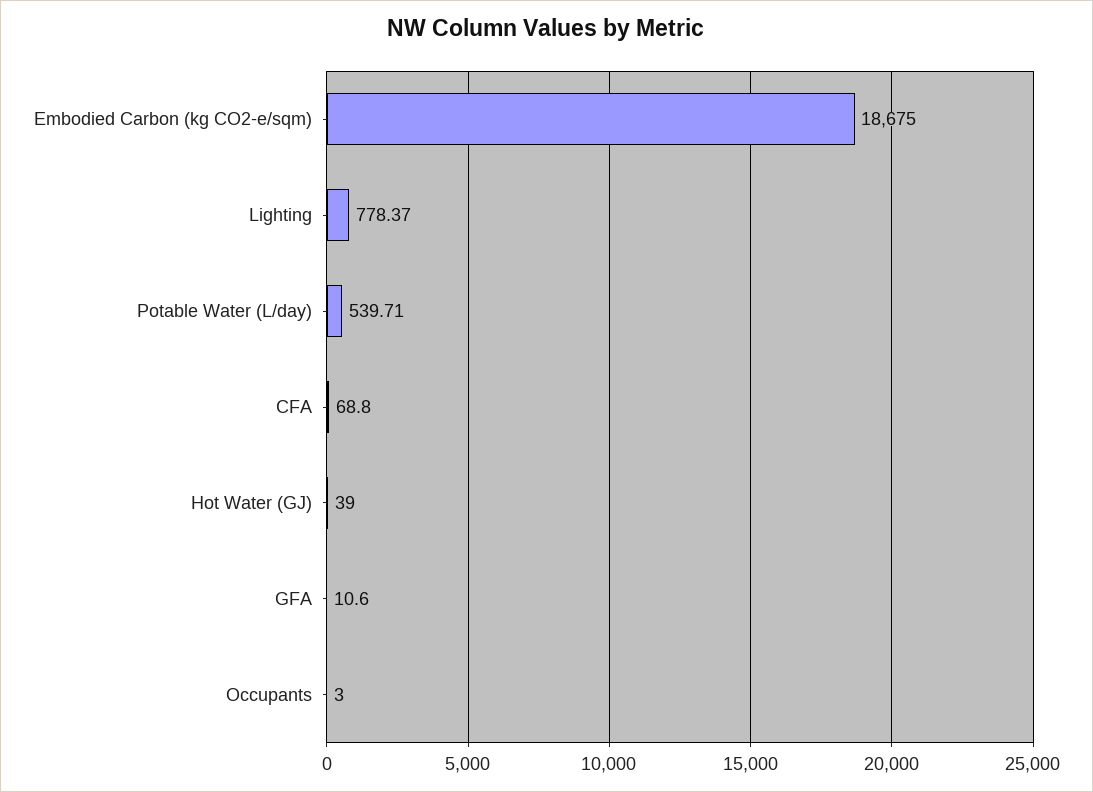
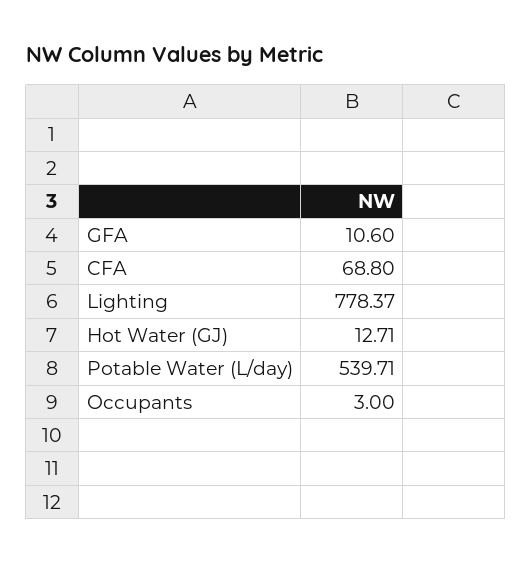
  {
-   "Embodied Carbon (kg CO2-e/sqm)": 18675,
    "Lighting": 778.37,
    "Potable Water (L/day)": 539.71,
    "CFA": 68.8,
-   "Hot Water (GJ)": 39,
+   "Hot Water (GJ)": 12.71,
    "GFA": 10.6,
    "Occupants": 3
  }

